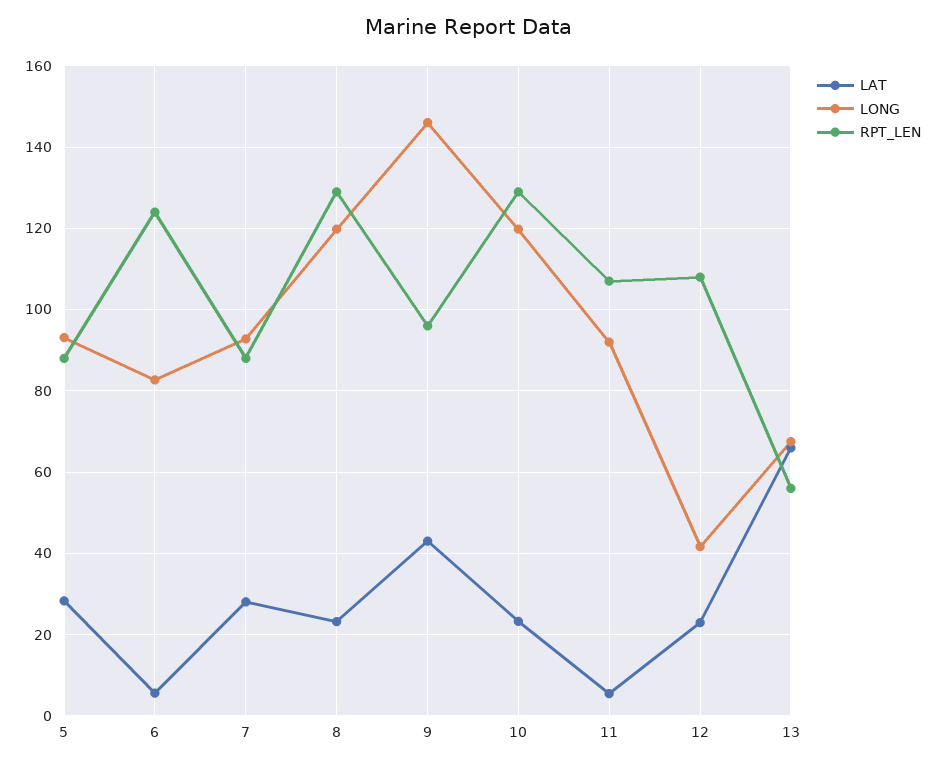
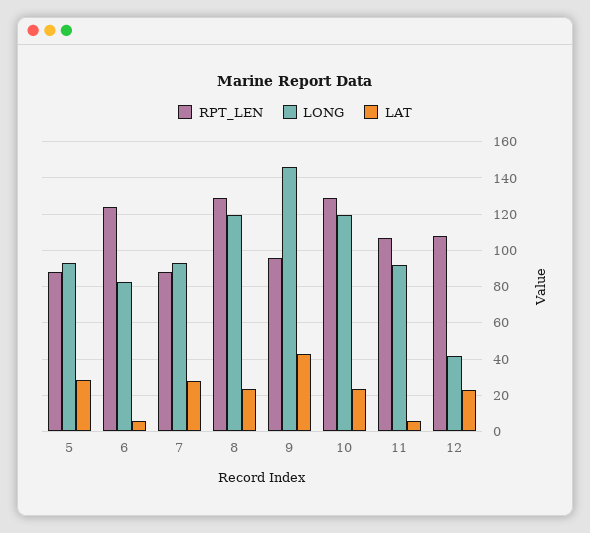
  {
    "LAT": {
      "5": 28,
      "6": 6,
      "7": 28,
      "8": 24,
      "9": 44,
      "10": 24,
      "11": 6,
-     "12": 24,
+     "12": 24
-     "13": 66
    },
    "LONG": {
      "5": 94,
      "6": 82,
      "7": 92,
      "8": 120,
      "9": 146,
      "10": 120,
      "11": 92,
-     "12": 42,
+     "12": 42
-     "13": 68
    },
    "RPT_LEN": {
      "5": 88,
      "6": 124,
      "7": 88,
      "8": 130,
      "9": 96,
      "10": 130,
      "11": 108,
-     "12": 108,
+     "12": 108
-     "13": 56
    }
  }

